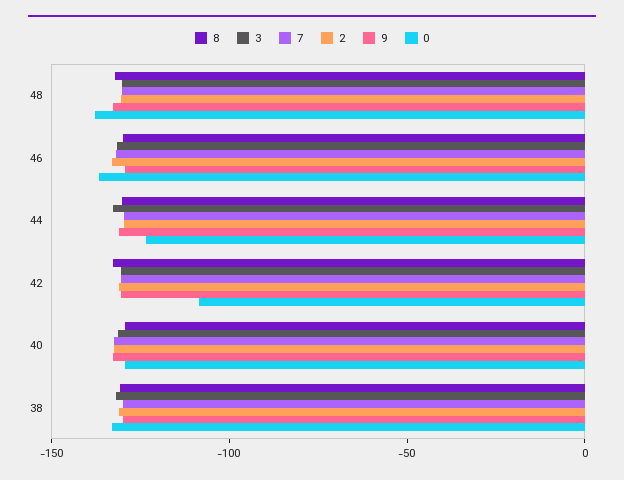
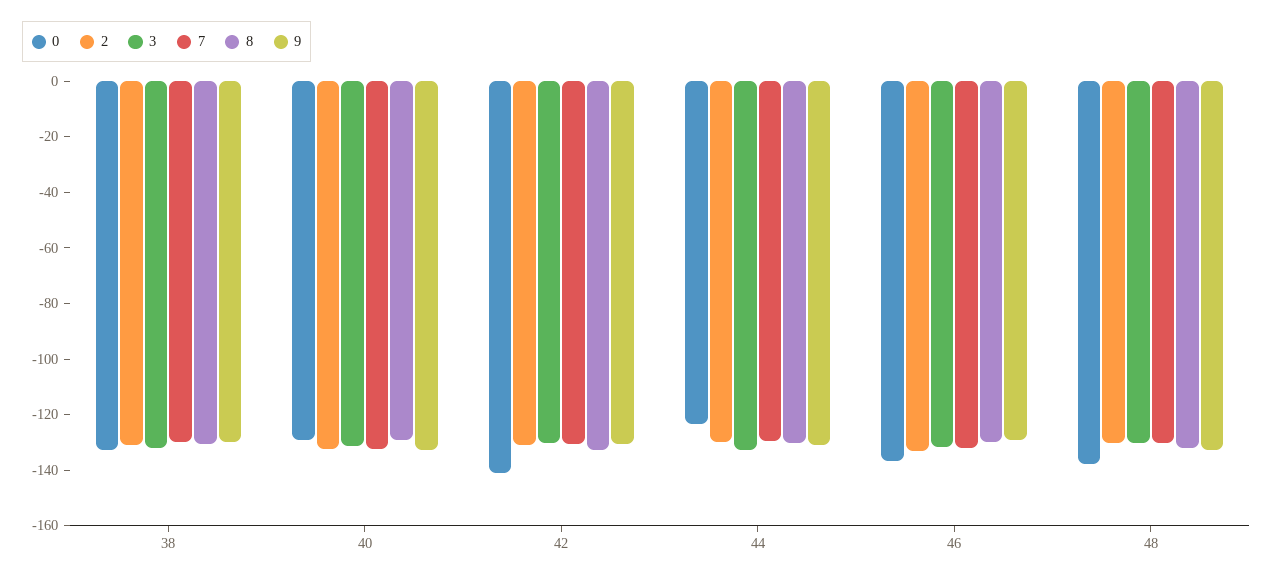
  {
    "8": {
      "48": -130,
      "46": -130,
      "44": -130,
      "42": -135,
      "40": -130,
      "38": -130
    },
    "3": {
      "48": -130,
      "46": -130,
      "44": -135,
      "42": -130,
      "40": -130,
      "38": -130
    },
    "7": {
      "48": -130,
      "46": -130,
      "44": -130,
      "42": -130,
      "40": -130,
      "38": -130
    },
    "2": {
      "48": -130,
      "46": -135,
      "44": -130,
      "42": -130,
      "40": -130,
      "38": -130
    },
    "9": {
      "48": -135,
      "46": -130,
      "44": -130,
      "42": -130,
      "40": -135,
      "38": -130
    },
    "0": {
      "48": -140,
      "46": -135,
      "44": -125,
-     "42": -110,
+     "42": -140,
      "40": -130,
      "38": -135
    }
  }

